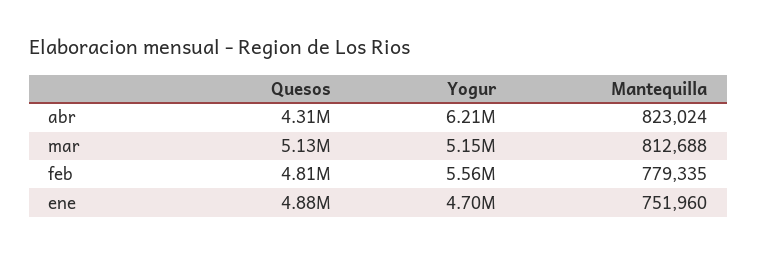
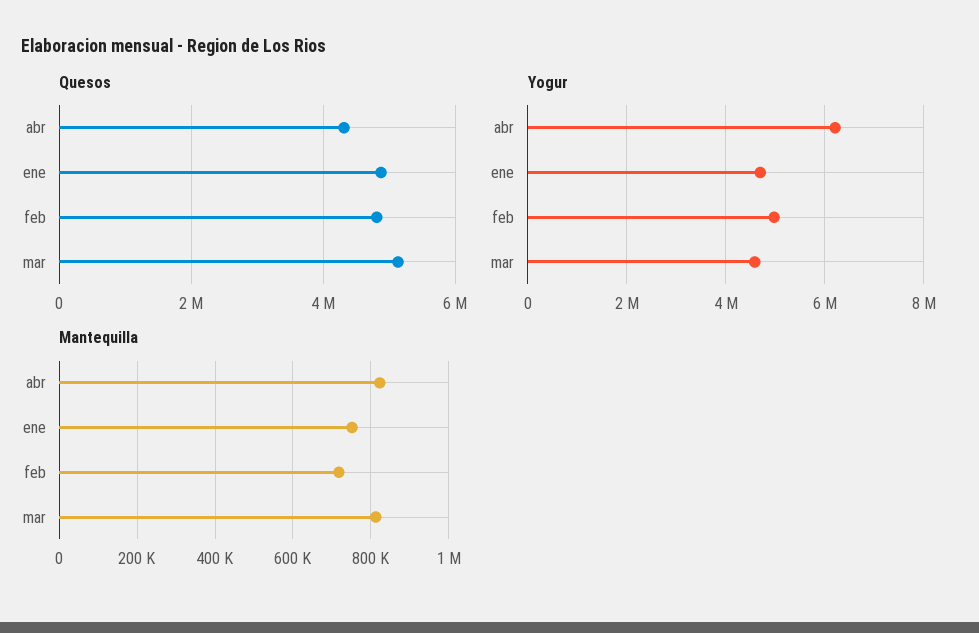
  {
    "Quesos": {
      "abr": 4310000,
      "mar": 5130000,
      "feb": 4810000,
      "ene": 4880000
    },
    "Yogur": {
      "abr": 6210000,
-     "mar": 5150000,
+     "mar": 4600000,
-     "feb": 5560000,
+     "feb": 5000000,
      "ene": 4700000
    },
    "Mantequilla": {
      "abr": 823024,
      "mar": 812688,
-     "feb": 779335,
+     "feb": 720000,
      "ene": 751960
    }
  }

